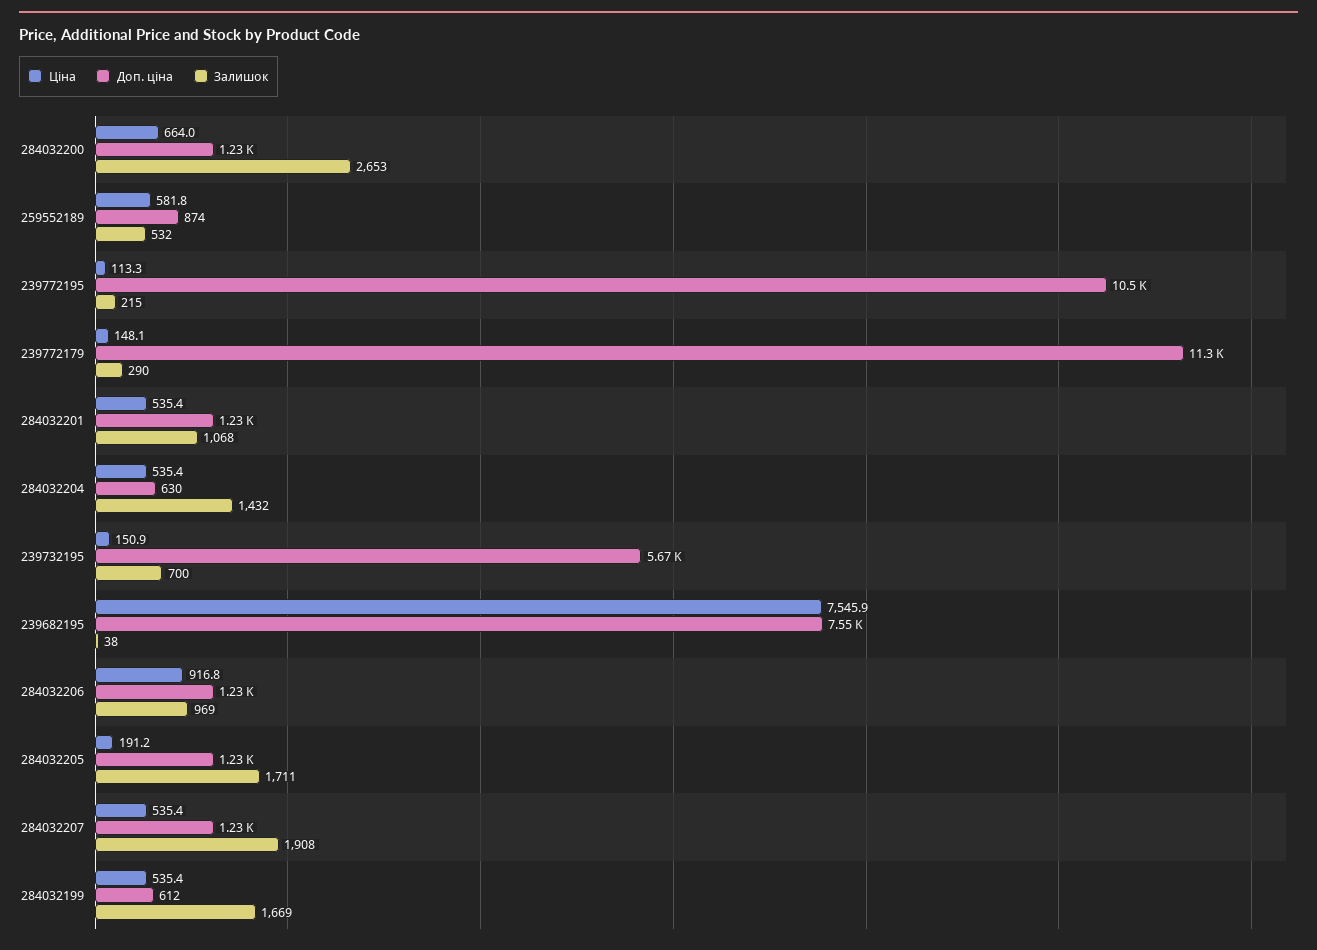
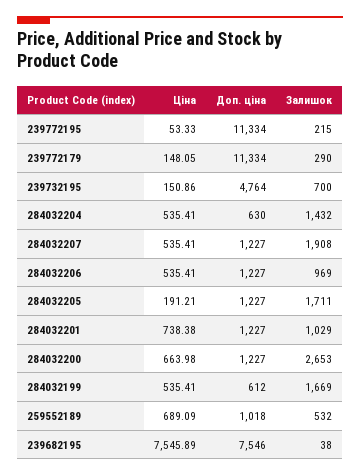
  {
    "Ціна": {
      "284032200": 663.98,
-     "259552189": 581.8,
+     "259552189": 689.09,
-     "239772195": 113.3,
+     "239772195": 53.33,
      "239772179": 148.05,
-     "284032201": 535.4,
+     "284032201": 738.38,
      "284032204": 535.41,
      "239732195": 150.86,
      "239682195": 7545.89,
-     "284032206": 916.8,
+     "284032206": 535.41,
      "284032205": 191.21,
      "284032207": 535.41,
      "284032199": 535.41
    },
    "Доп. ціна": {
      "284032200": 1227,
-     "259552189": 874,
+     "259552189": 1018,
-     "239772195": 10500,
+     "239772195": 11334,
      "239772179": 11334,
      "284032201": 1227,
      "284032204": 630,
-     "239732195": 5670,
+     "239732195": 4764,
      "239682195": 7546,
      "284032206": 1227,
      "284032205": 1227,
      "284032207": 1227,
      "284032199": 612
    },
    "Залишок": {
      "284032200": 2653,
      "259552189": 532,
      "239772195": 215,
      "239772179": 290,
-     "284032201": 1068,
+     "284032201": 1029,
      "284032204": 1432,
      "239732195": 700,
      "239682195": 38,
      "284032206": 969,
      "284032205": 1711,
      "284032207": 1908,
      "284032199": 1669
    }
  }

